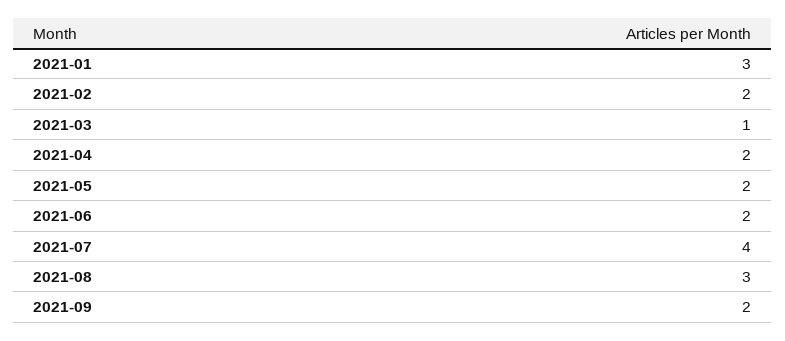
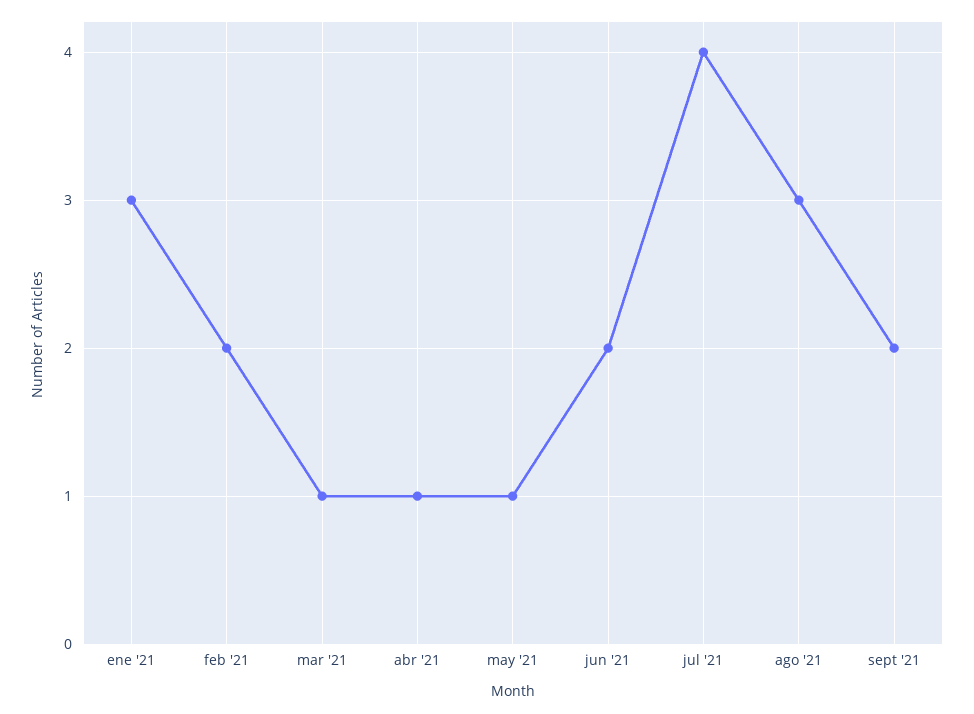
  {
    "2021-01": 3,
    "2021-02": 2,
    "2021-03": 1,
-   "2021-04": 2,
+   "2021-04": 1,
-   "2021-05": 2,
+   "2021-05": 1,
    "2021-06": 2,
    "2021-07": 4,
    "2021-08": 3,
    "2021-09": 2
  }

